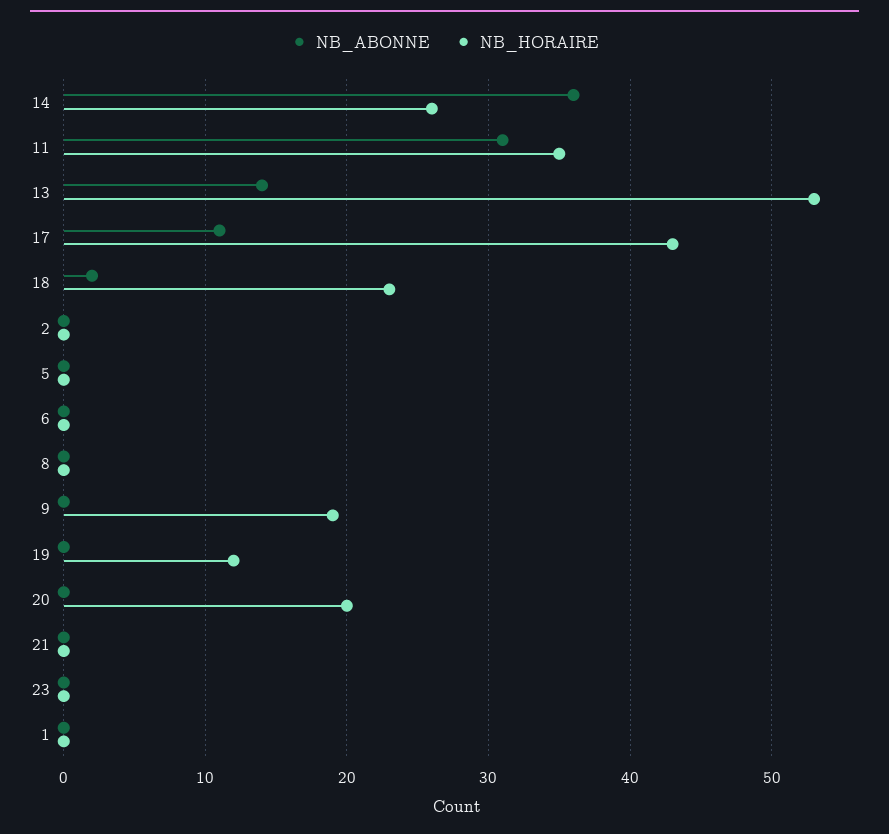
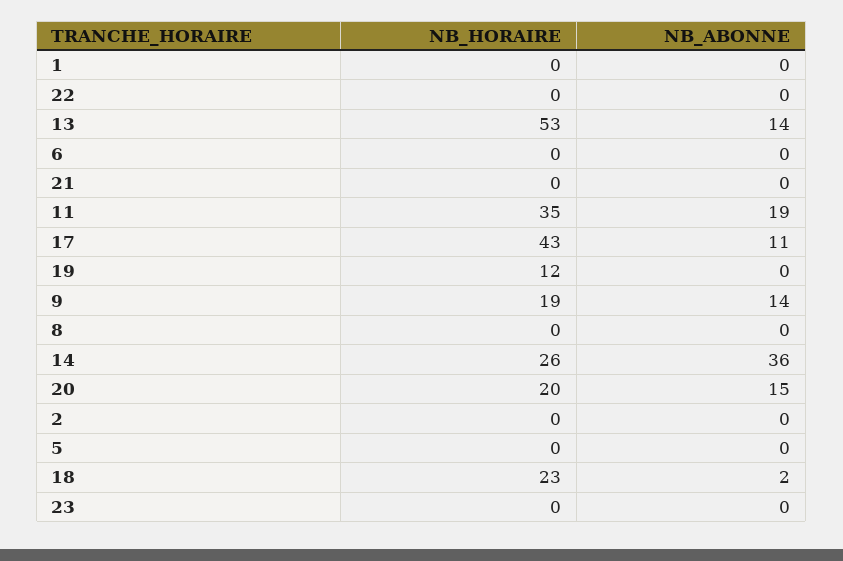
  {
    "NB_ABONNE": {
      "14": 36,
-     "11": 31,
+     "11": 19,
      "13": 14,
      "17": 11,
      "18": 2,
      "2": 0,
      "5": 0,
      "6": 0,
      "8": 0,
-     "9": 0,
+     "9": 14,
      "19": 0,
-     "20": 0,
+     "20": 15,
      "21": 0,
      "23": 0,
-     "1": 0
+     "1": 0,
+     "22": 0
    },
    "NB_HORAIRE": {
      "14": 26,
      "11": 35,
      "13": 53,
      "17": 43,
      "18": 23,
      "2": 0,
      "5": 0,
      "6": 0,
      "8": 0,
      "9": 19,
      "19": 12,
      "20": 20,
      "21": 0,
      "23": 0,
-     "1": 0
+     "1": 0,
+     "22": 0
    }
  }

